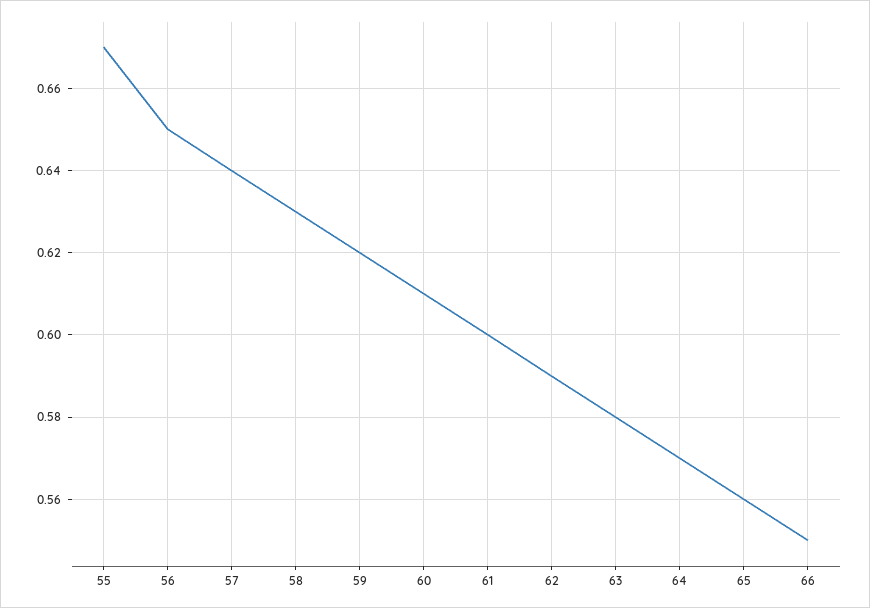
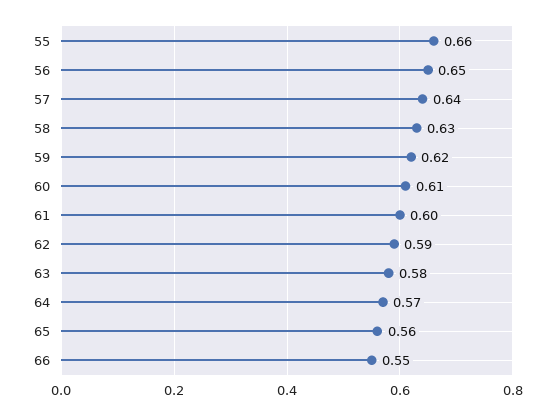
  {
-   "55": 0.67,
+   "55": 0.66,
    "56": 0.65,
    "57": 0.64,
    "58": 0.63,
    "59": 0.62,
    "60": 0.61,
    "61": 0.6,
    "62": 0.59,
    "63": 0.58,
    "64": 0.57,
    "65": 0.56,
    "66": 0.55
  }

